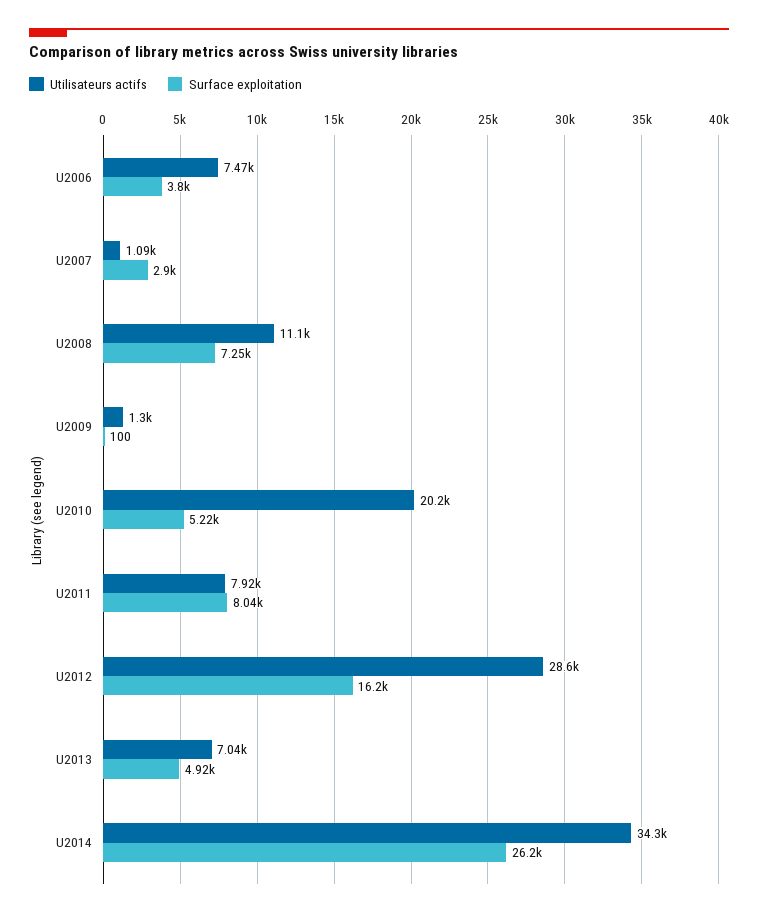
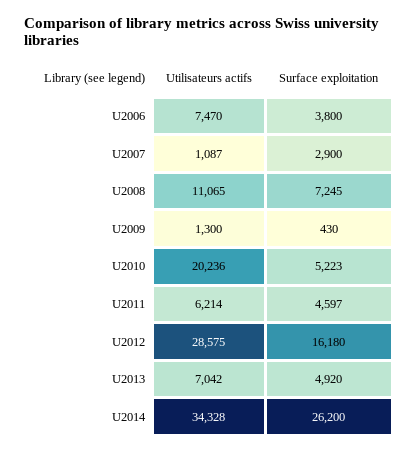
  {
    "Utilisateurs actifs": {
      "U2006": 7470,
      "U2007": 1087,
      "U2008": 11065,
      "U2009": 1300,
      "U2010": 20236,
-     "U2011": 7920,
+     "U2011": 6214,
      "U2012": 28575,
      "U2013": 7042,
      "U2014": 34328
    },
    "Surface exploitation": {
      "U2006": 3800,
      "U2007": 2900,
      "U2008": 7245,
-     "U2009": 100,
+     "U2009": 430,
      "U2010": 5223,
-     "U2011": 8040,
+     "U2011": 4597,
      "U2012": 16180,
      "U2013": 4920,
      "U2014": 26200
    }
  }

